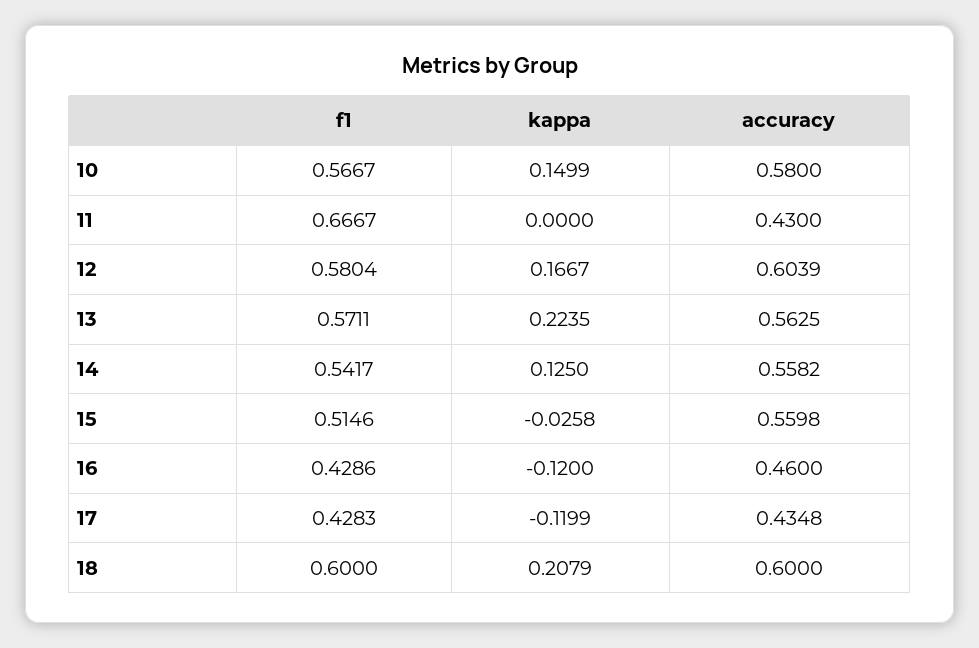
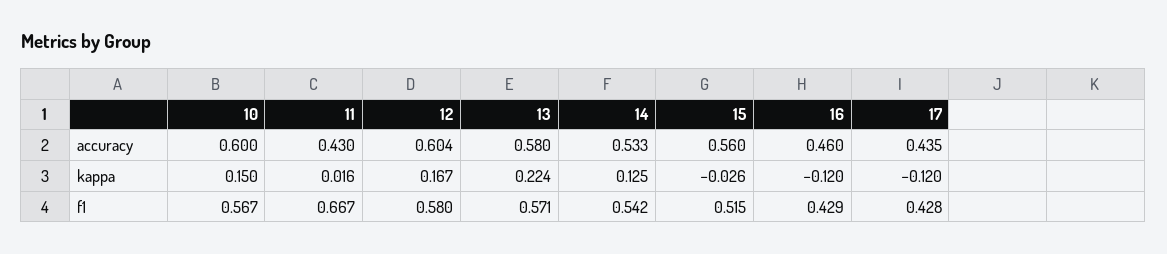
  {
    "f1": {
      "10": 0.5667,
      "11": 0.6667,
      "12": 0.5804,
      "13": 0.5711,
      "14": 0.5417,
      "15": 0.5146,
      "16": 0.4286,
-     "17": 0.4283,
+     "17": 0.4283
-     "18": 0.6
    },
    "kappa": {
      "10": 0.1499,
-     "11": 0,
+     "11": 0.016,
      "12": 0.1667,
      "13": 0.2235,
      "14": 0.125,
      "15": -0.0258,
      "16": -0.12,
-     "17": -0.1199,
+     "17": -0.1199
-     "18": 0.2079
    },
    "accuracy": {
-     "10": 0.58,
+     "10": 0.6,
      "11": 0.43,
      "12": 0.6039,
-     "13": 0.5625,
+     "13": 0.58,
-     "14": 0.5582,
+     "14": 0.533,
      "15": 0.5598,
      "16": 0.46,
-     "17": 0.4348,
+     "17": 0.4348
-     "18": 0.6
    }
  }

